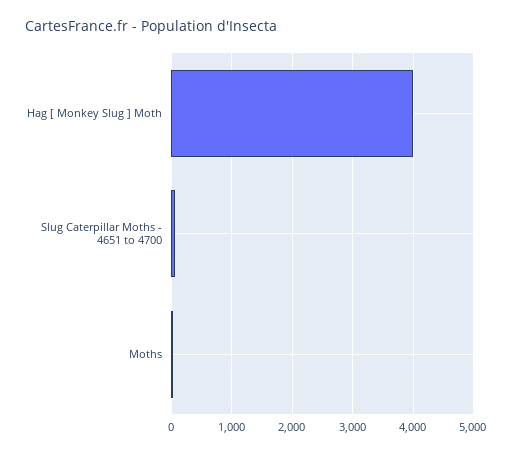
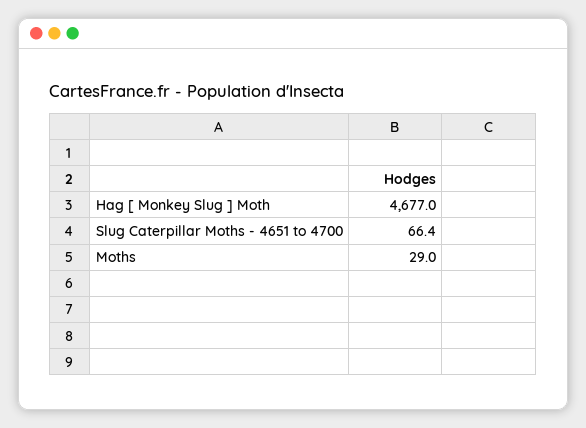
  {
-   "Hag [ Monkey Slug ] Moth": 4000,
+   "Hag [ Monkey Slug ] Moth": 4677,
    "Slug Caterpillar Moths - 4651 to 4700": 66.4,
    "Moths": 29
  }

